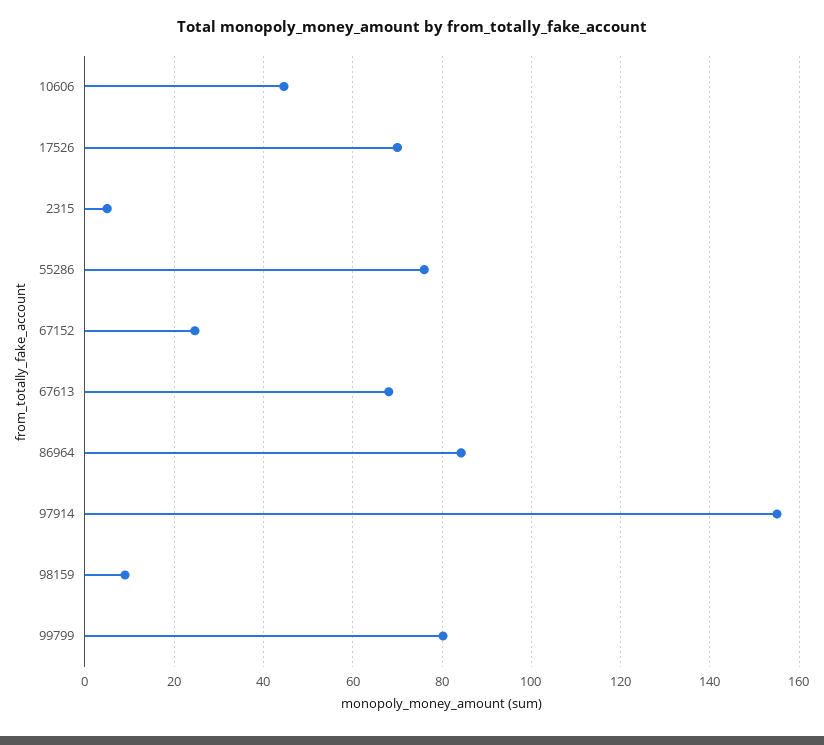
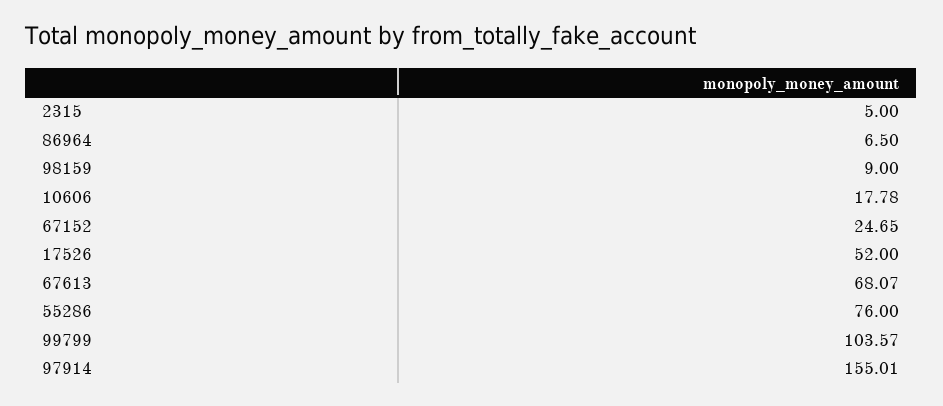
  {
-   "10606": 44,
+   "10606": 17.78,
-   "17526": 70,
+   "17526": 52,
    "2315": 5,
    "55286": 76,
    "67152": 24.65,
    "67613": 68.07,
-   "86964": 84,
+   "86964": 6.5,
    "97914": 155.01,
    "98159": 9,
-   "99799": 80
+   "99799": 103.57
  }

